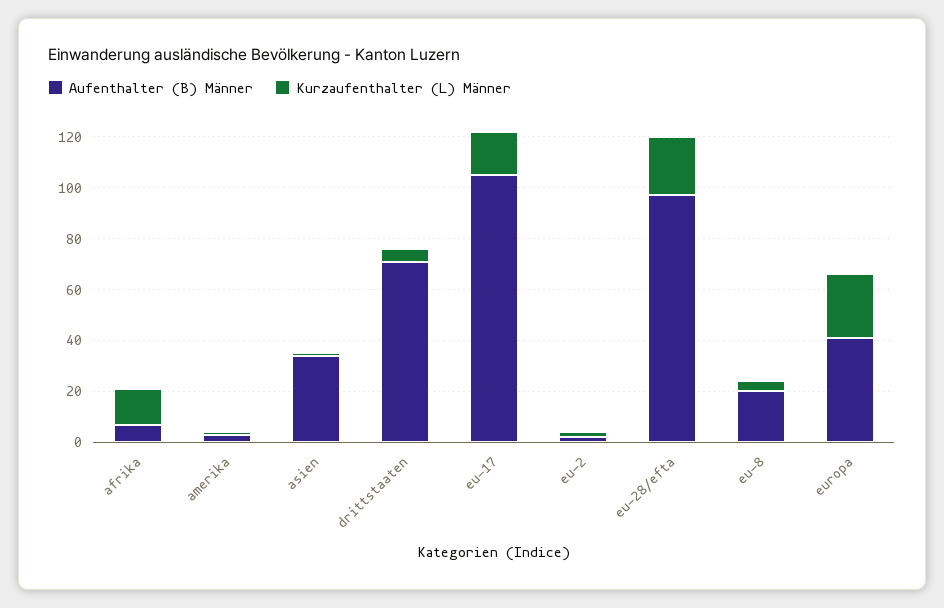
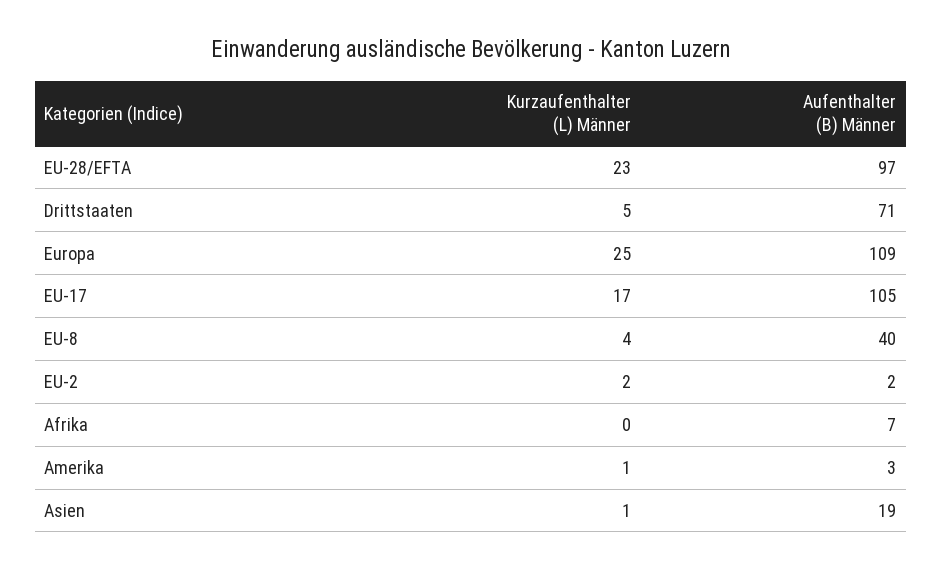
  {
    "Aufenthalter (B) Männer": {
      "afrika": 7,
      "amerika": 3,
-     "asien": 35,
+     "asien": 19,
      "drittstaaten": 71,
      "eu-17": 105,
      "eu-2": 2,
      "eu-28/efta": 97,
-     "eu-8": 20,
+     "eu-8": 40,
-     "europa": 40
+     "europa": 109
    },
    "Kurzaufenthalter (L) Männer": {
-     "afrika": 15,
+     "afrika": 0,
      "amerika": 1,
      "asien": 1,
      "drittstaaten": 5,
      "eu-17": 17,
      "eu-2": 2,
      "eu-28/efta": 23,
      "eu-8": 4,
      "europa": 25
    }
  }

